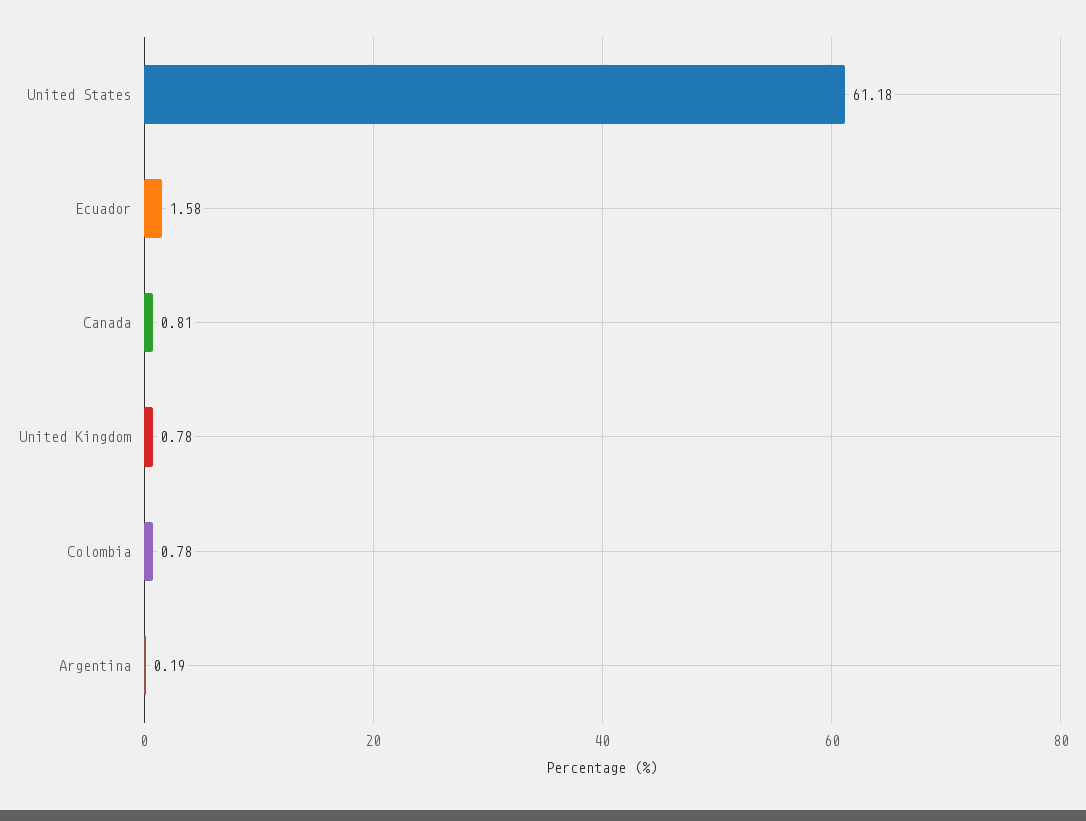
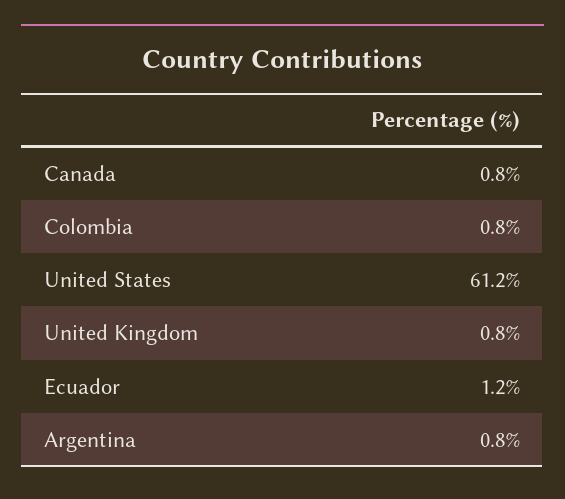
  {
    "United States": 61.18,
-   "Ecuador": 1.58,
+   "Ecuador": 1.2,
    "Canada": 0.81,
    "United Kingdom": 0.78,
    "Colombia": 0.78,
-   "Argentina": 0.19
+   "Argentina": 0.8
  }

